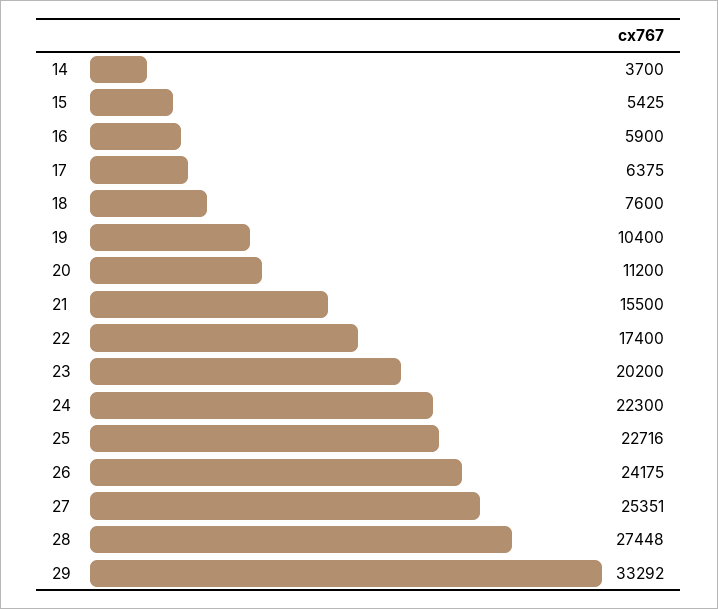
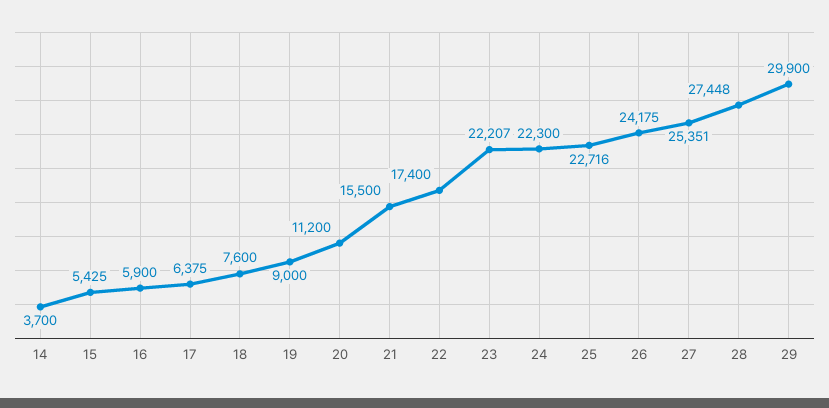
  {
    "14": 3700,
    "15": 5425,
    "16": 5900,
    "17": 6375,
    "18": 7600,
-   "19": 10400,
+   "19": 9000,
    "20": 11200,
    "21": 15500,
    "22": 17400,
-   "23": 20200,
+   "23": 22207,
    "24": 22300,
    "25": 22716,
    "26": 24175,
    "27": 25351,
    "28": 27448,
-   "29": 33292
+   "29": 29900
  }

